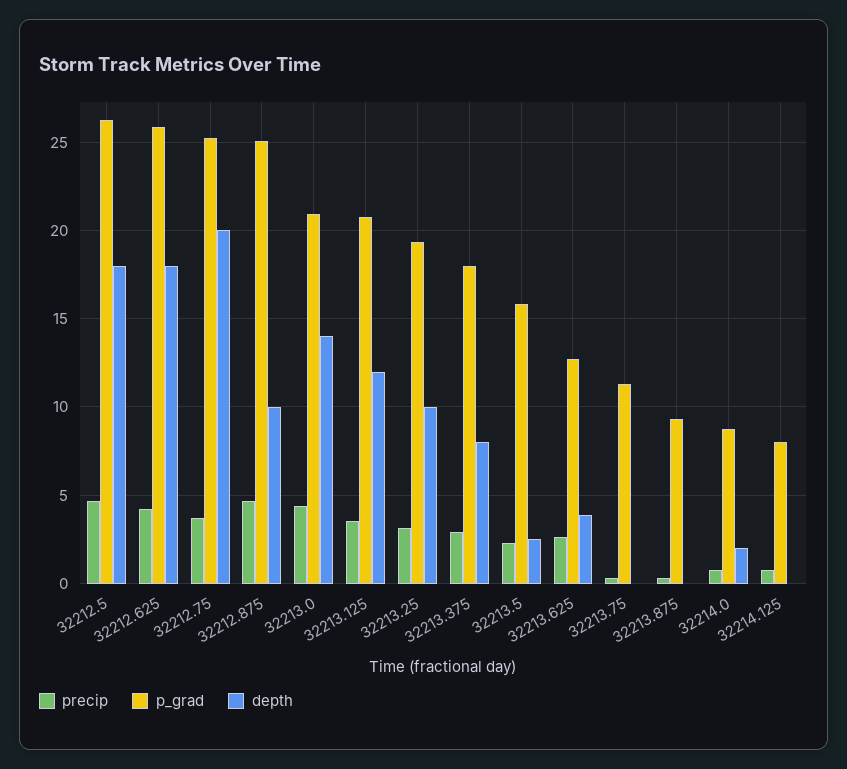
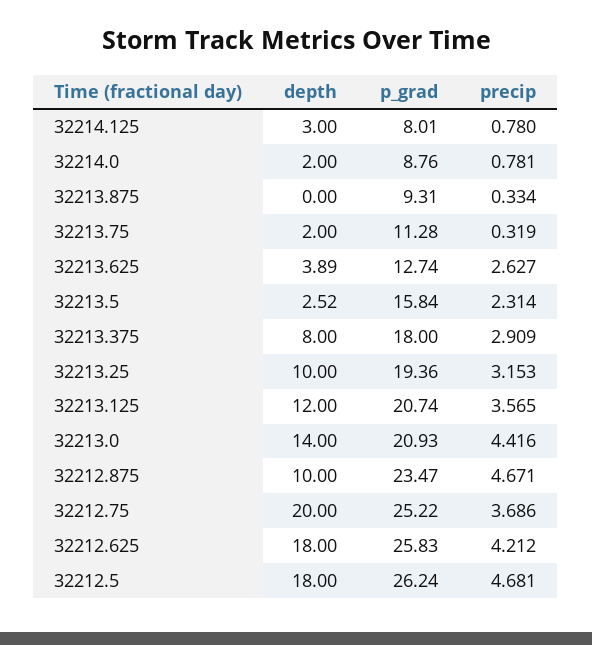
  {
    "precip": {
      "32212.5": 4.681,
      "32212.625": 4.212,
      "32212.75": 3.686,
      "32212.875": 4.671,
      "32213.0": 4.416,
      "32213.125": 3.565,
      "32213.25": 3.153,
      "32213.375": 2.909,
      "32213.5": 2.314,
      "32213.625": 2.627,
      "32213.75": 0.319,
      "32213.875": 0.334,
      "32214.0": 0.781,
      "32214.125": 0.78
    },
    "p_grad": {
      "32212.5": 26.24,
      "32212.625": 25.83,
      "32212.75": 25.22,
-     "32212.875": 25,
+     "32212.875": 23.47,
      "32213.0": 20.93,
      "32213.125": 20.74,
      "32213.25": 19.36,
      "32213.375": 18,
      "32213.5": 15.84,
      "32213.625": 12.74,
      "32213.75": 11.28,
      "32213.875": 9.31,
      "32214.0": 8.76,
      "32214.125": 8.01
    },
    "depth": {
      "32212.5": 18,
      "32212.625": 18,
      "32212.75": 20,
      "32212.875": 10,
      "32213.0": 14,
      "32213.125": 12,
      "32213.25": 10,
      "32213.375": 8,
      "32213.5": 2.52,
      "32213.625": 3.89,
-     "32213.75": 0,
+     "32213.75": 2,
      "32213.875": 0,
      "32214.0": 2,
-     "32214.125": 0
+     "32214.125": 3
    }
  }

